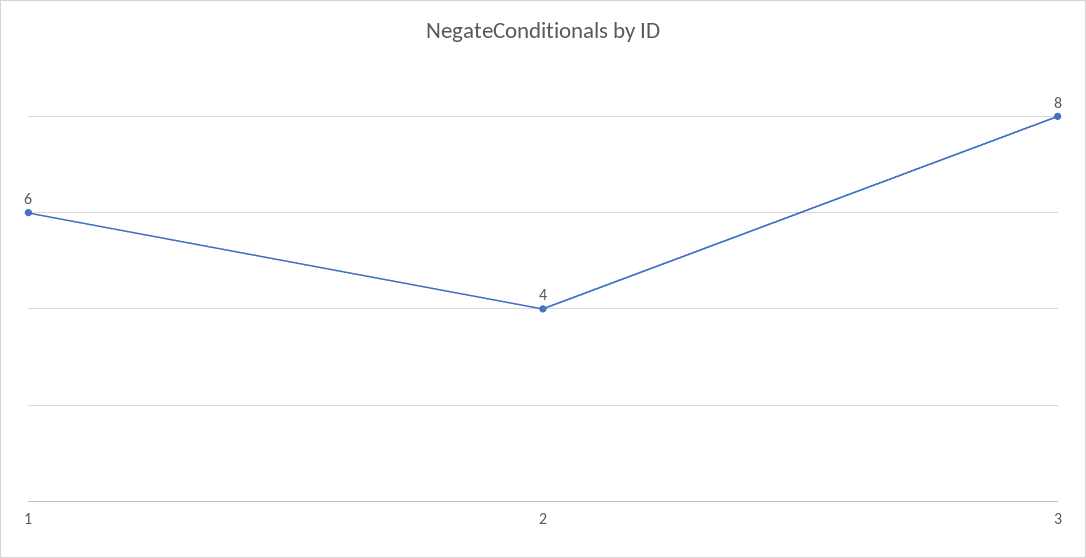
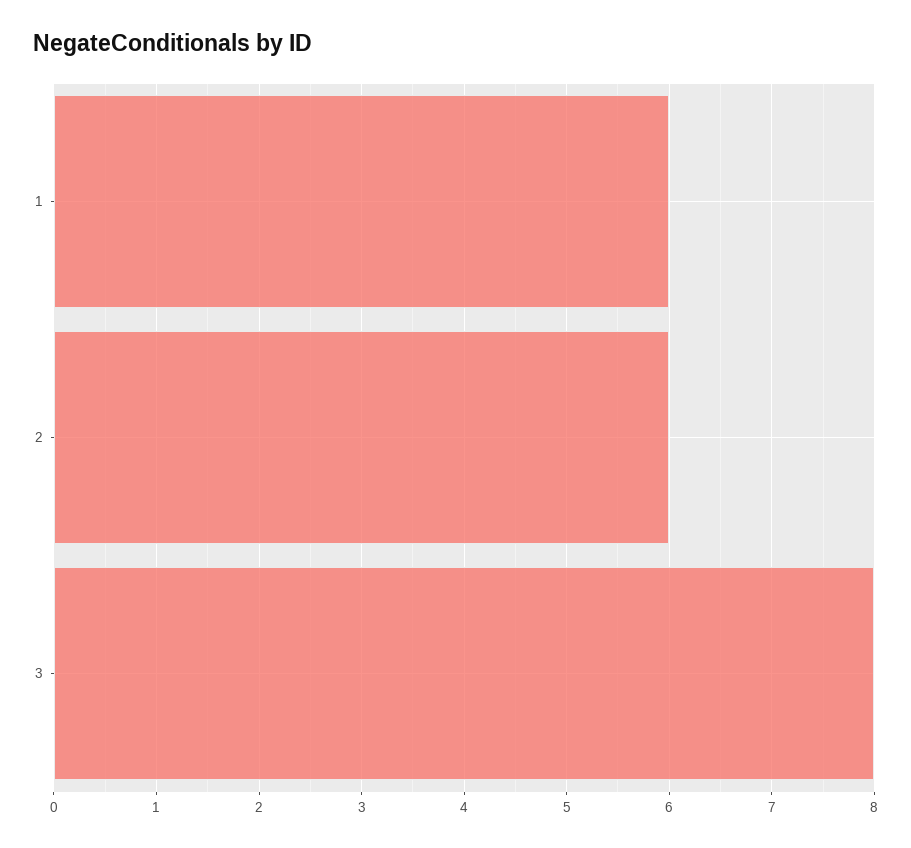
  {
    "1": 6,
-   "2": 4,
+   "2": 6,
    "3": 8
  }

